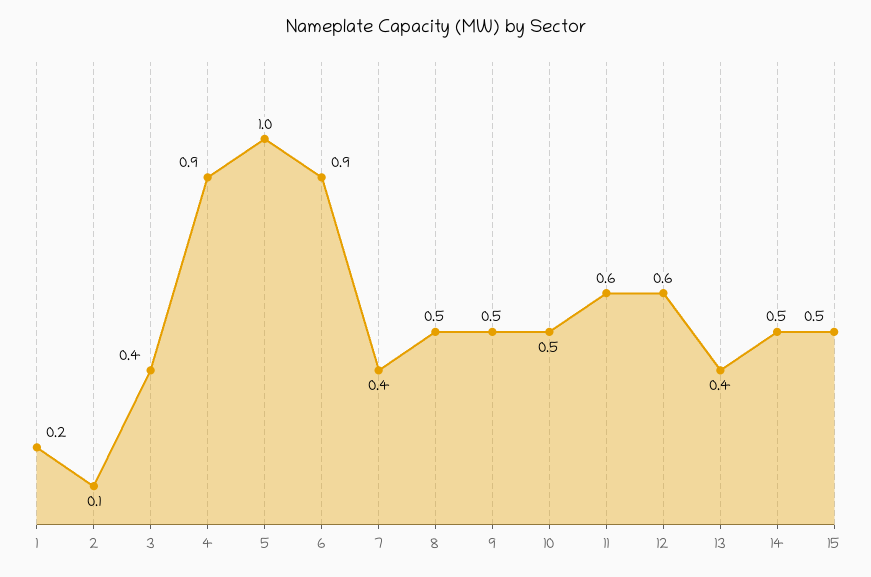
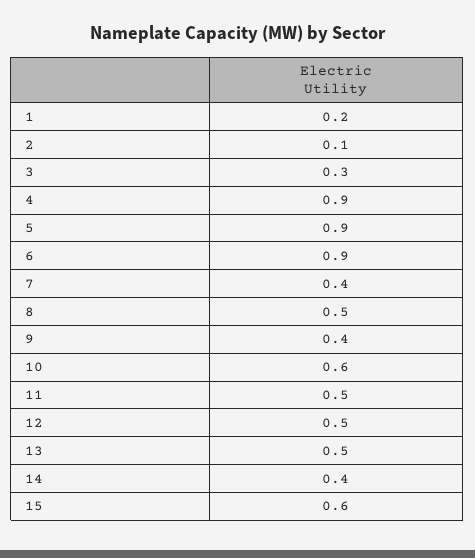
  {
    "1": 0.2,
    "2": 0.1,
-   "3": 0.4,
+   "3": 0.3,
    "4": 0.9,
-   "5": 1,
+   "5": 0.9,
    "6": 0.9,
    "7": 0.4,
    "8": 0.5,
-   "9": 0.5,
+   "9": 0.4,
-   "10": 0.5,
+   "10": 0.6,
-   "11": 0.6,
+   "11": 0.5,
-   "12": 0.6,
+   "12": 0.5,
-   "13": 0.4,
+   "13": 0.5,
-   "14": 0.5,
+   "14": 0.4,
-   "15": 0.5
+   "15": 0.6
  }

